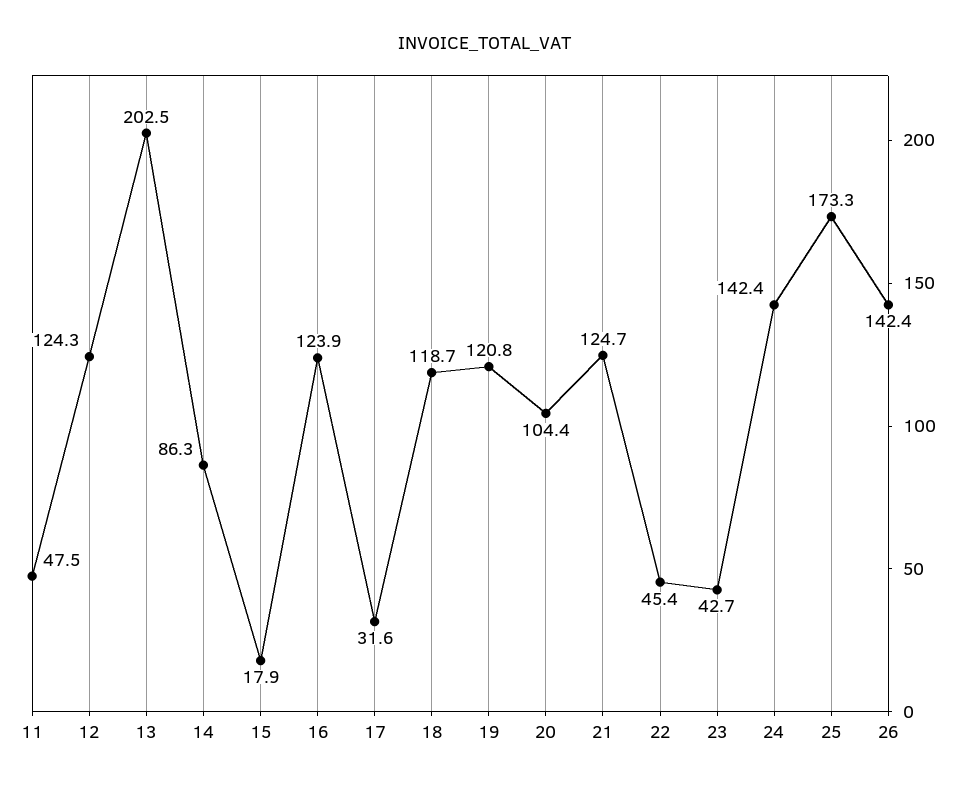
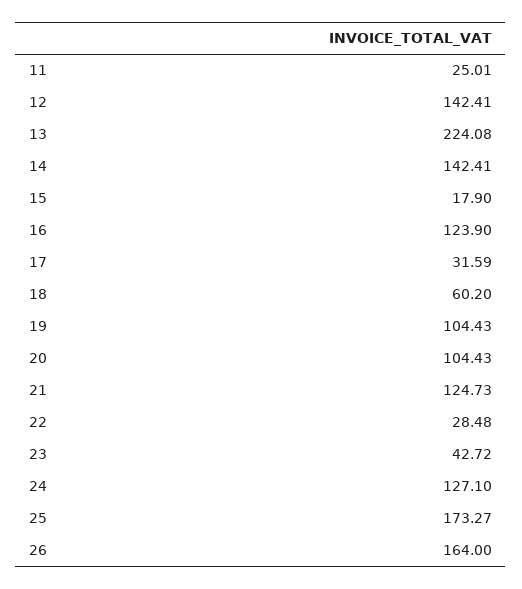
  {
-   "11": 47.5,
+   "11": 25.01,
-   "12": 124.3,
+   "12": 142.41,
-   "13": 202.5,
+   "13": 224.08,
-   "14": 86.3,
+   "14": 142.41,
    "15": 17.9,
    "16": 123.9,
    "17": 31.59,
-   "18": 118.7,
+   "18": 60.2,
-   "19": 120.8,
+   "19": 104.43,
    "20": 104.43,
    "21": 124.73,
-   "22": 45.4,
+   "22": 28.48,
    "23": 42.72,
-   "24": 142.4,
+   "24": 127.1,
    "25": 173.27,
-   "26": 142.4
+   "26": 164
  }

